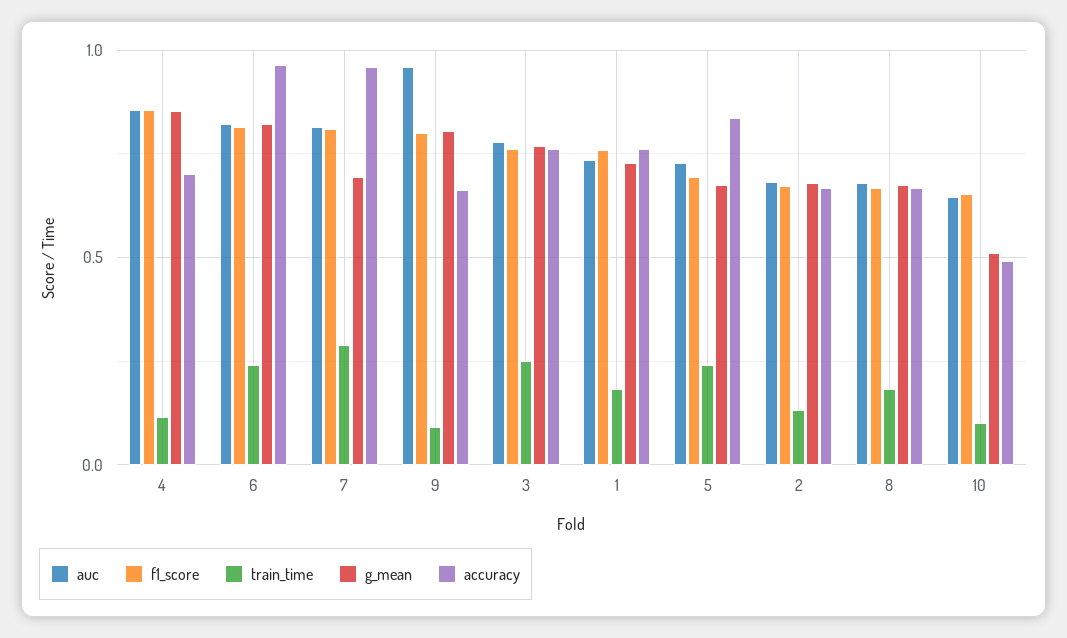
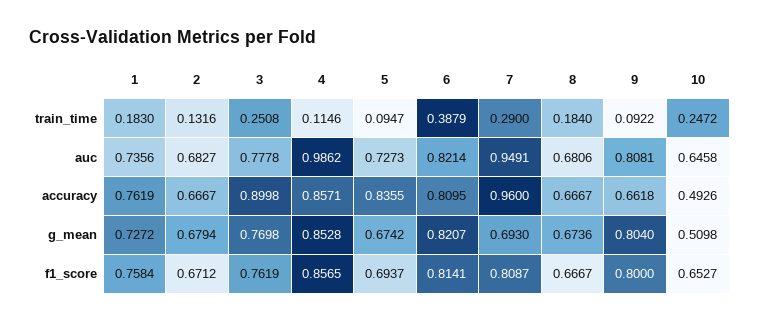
  {
    "auc": {
-     "4": 0.85,
+     "4": 0.9862,
      "6": 0.8214,
-     "7": 0.8,
+     "7": 0.9491,
-     "9": 0.95,
+     "9": 0.8081,
      "3": 0.7778,
      "1": 0.7356,
      "5": 0.7273,
      "2": 0.6827,
      "8": 0.6806,
      "10": 0.6458
    },
    "f1_score": {
      "4": 0.8565,
      "6": 0.8141,
      "7": 0.8087,
      "9": 0.8,
      "3": 0.7619,
      "1": 0.7584,
      "5": 0.6937,
      "2": 0.6712,
      "8": 0.6667,
      "10": 0.6527
    },
    "train_time": {
      "4": 0.1146,
-     "6": 0.25,
+     "6": 0.3879,
      "7": 0.29,
      "9": 0.0922,
      "3": 0.2508,
      "1": 0.183,
-     "5": 0.25,
+     "5": 0.0947,
      "2": 0.1316,
      "8": 0.184,
-     "10": 0.1
+     "10": 0.2472
    },
    "g_mean": {
      "4": 0.8528,
      "6": 0.8207,
      "7": 0.693,
      "9": 0.804,
      "3": 0.7698,
      "1": 0.7272,
      "5": 0.6742,
      "2": 0.6794,
      "8": 0.6736,
      "10": 0.5098
    },
    "accuracy": {
-     "4": 0.7,
+     "4": 0.8571,
-     "6": 0.95,
+     "6": 0.8095,
      "7": 0.96,
      "9": 0.6618,
-     "3": 0.75,
+     "3": 0.8998,
      "1": 0.7619,
      "5": 0.8355,
      "2": 0.6667,
      "8": 0.6667,
      "10": 0.4926
    }
  }

